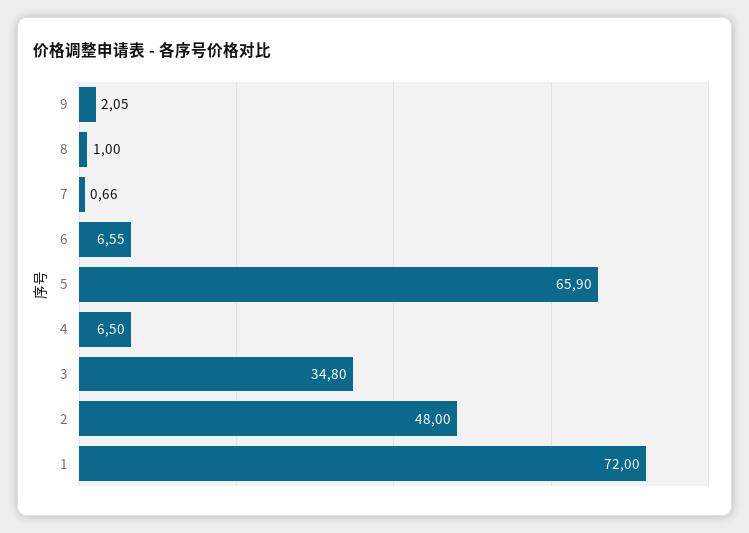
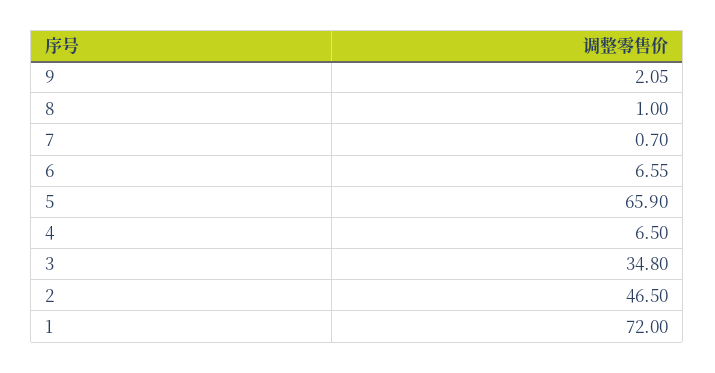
  {
    "9": 2.05,
    "8": 1,
-   "7": 0.66,
+   "7": 0.7,
    "6": 6.55,
    "5": 65.9,
    "4": 6.5,
    "3": 34.8,
-   "2": 48,
+   "2": 46.5,
    "1": 72
  }

